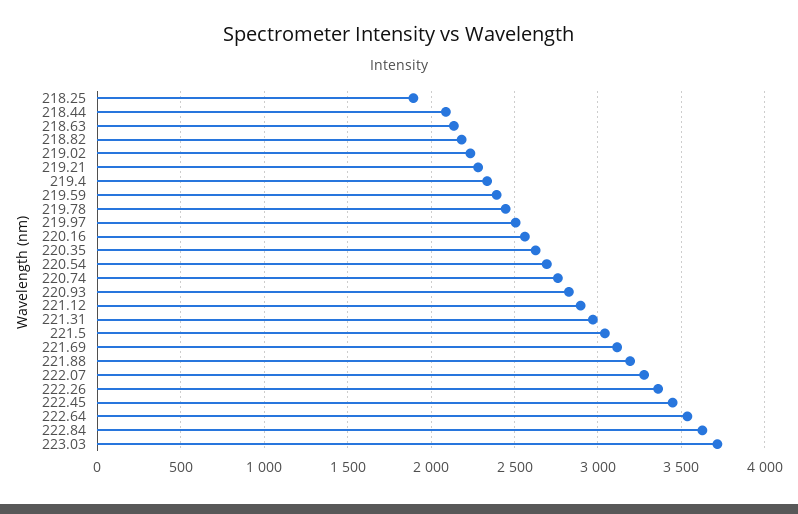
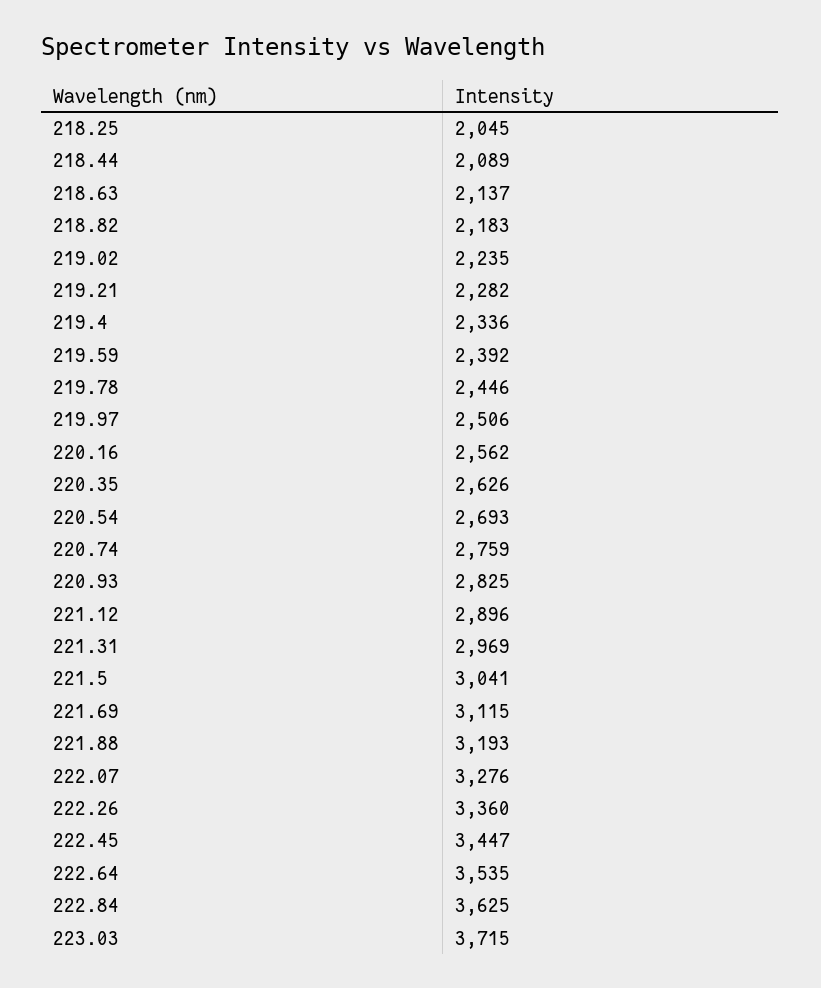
  {
-   "218.25": 1900,
+   "218.25": 2045,
    "218.44": 2089,
    "218.63": 2137,
    "218.82": 2183,
    "219.02": 2235,
    "219.21": 2282,
    "219.4": 2336,
    "219.59": 2392,
    "219.78": 2446,
    "219.97": 2506,
    "220.16": 2562,
    "220.35": 2626,
    "220.54": 2693,
    "220.74": 2759,
    "220.93": 2825,
    "221.12": 2896,
    "221.31": 2969,
    "221.5": 3041,
    "221.69": 3115,
    "221.88": 3193,
    "222.07": 3276,
    "222.26": 3360,
    "222.45": 3447,
    "222.64": 3535,
    "222.84": 3625,
    "223.03": 3715
  }

